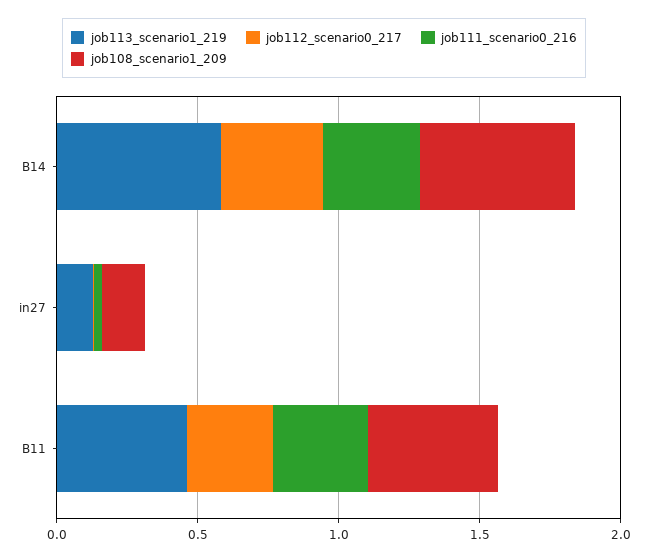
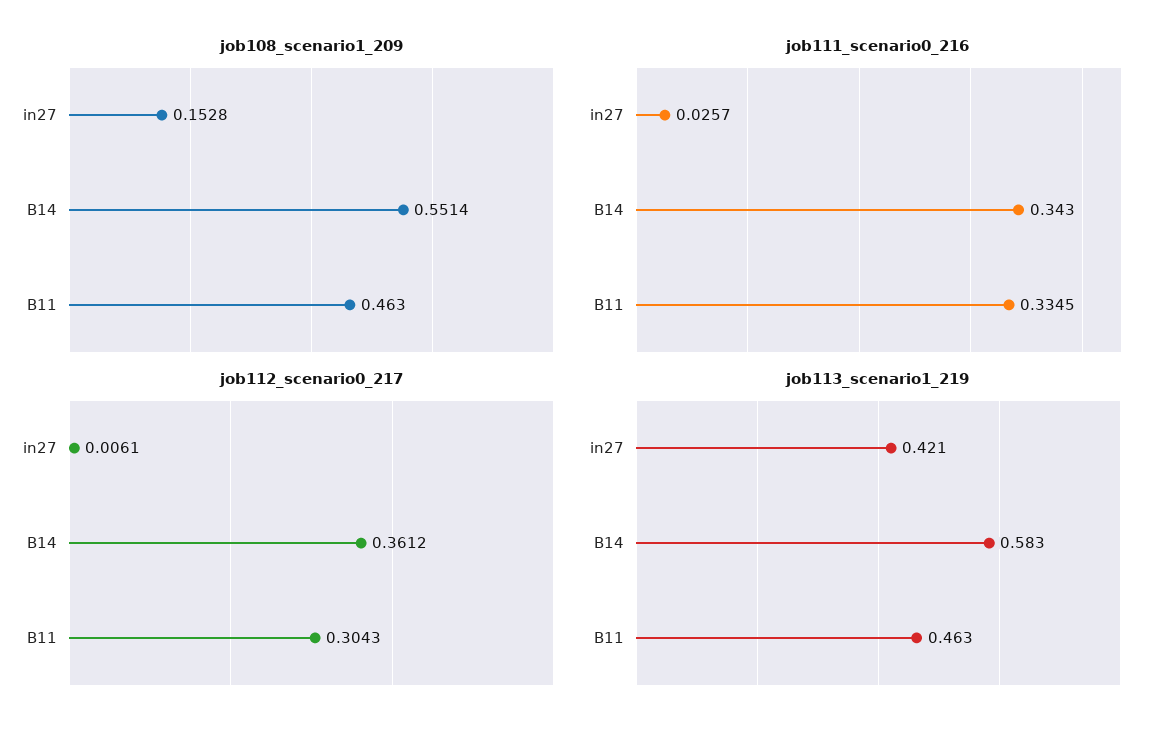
  {
    "job113_scenario1_219": {
      "B14": 0.583,
-     "in27": 0.1,
+     "in27": 0.421,
      "B11": 0.463
    },
    "job112_scenario0_217": {
      "B14": 0.3612,
      "in27": 0.0061,
      "B11": 0.3043
    },
    "job111_scenario0_216": {
      "B14": 0.343,
      "in27": 0.0257,
      "B11": 0.3345
    },
    "job108_scenario1_209": {
      "B14": 0.5514,
      "in27": 0.1528,
      "B11": 0.463
    }
  }

